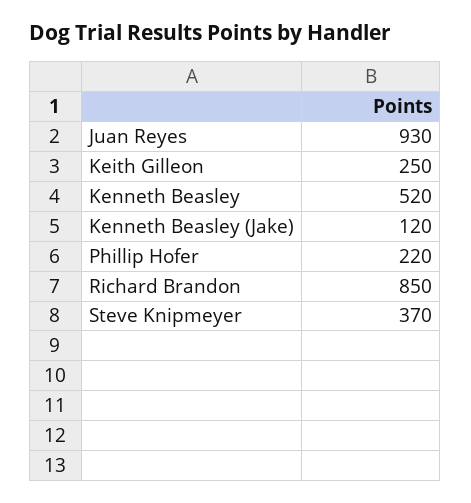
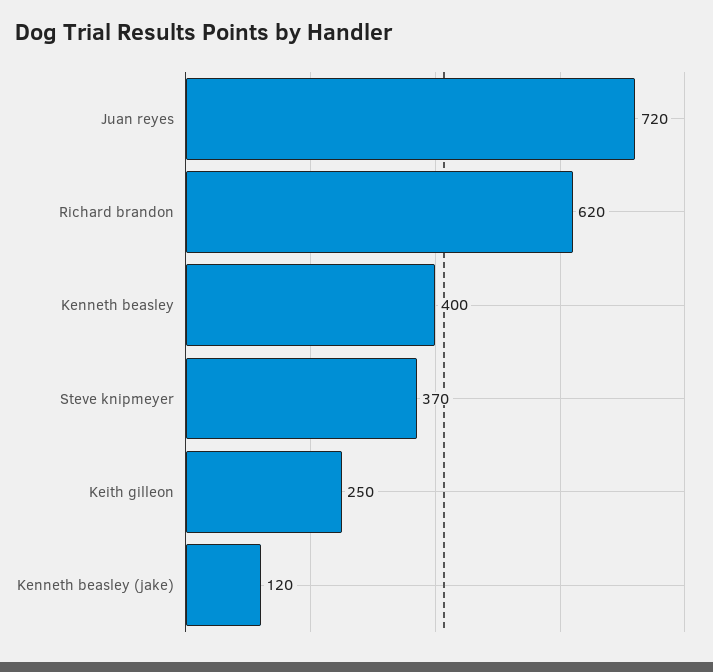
  {
-   "Juan Reyes": 930,
+   "Juan Reyes": 720,
    "Keith Gilleon": 250,
-   "Kenneth Beasley": 520,
+   "Kenneth Beasley": 400,
    "Kenneth Beasley (Jake)": 120,
-   "Phillip Hofer": 220,
-   "Richard Brandon": 850,
+   "Richard Brandon": 620,
    "Steve Knipmeyer": 370
  }

